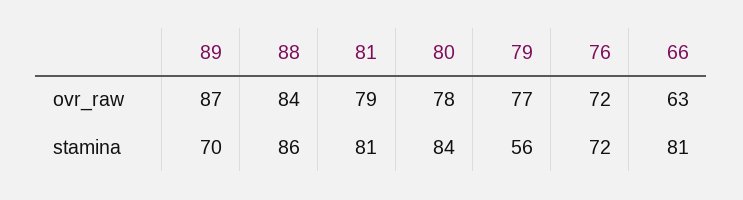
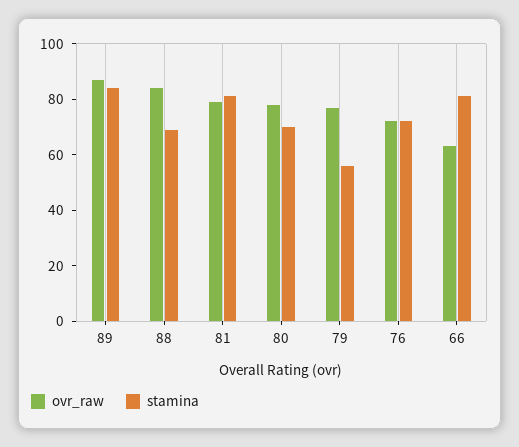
  {
    "ovr_raw": {
      "89": 87,
      "88": 84,
      "81": 79,
      "80": 78,
      "79": 77,
      "76": 72,
      "66": 63
    },
    "stamina": {
-     "89": 70,
+     "89": 85,
-     "88": 86,
+     "88": 70,
      "81": 81,
-     "80": 84,
+     "80": 70,
      "79": 56,
      "76": 72,
      "66": 81
    }
  }

